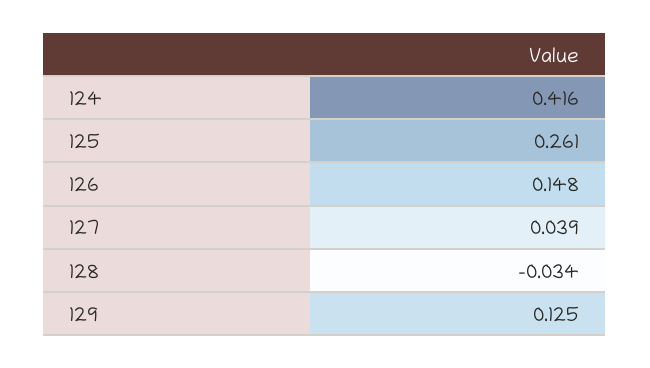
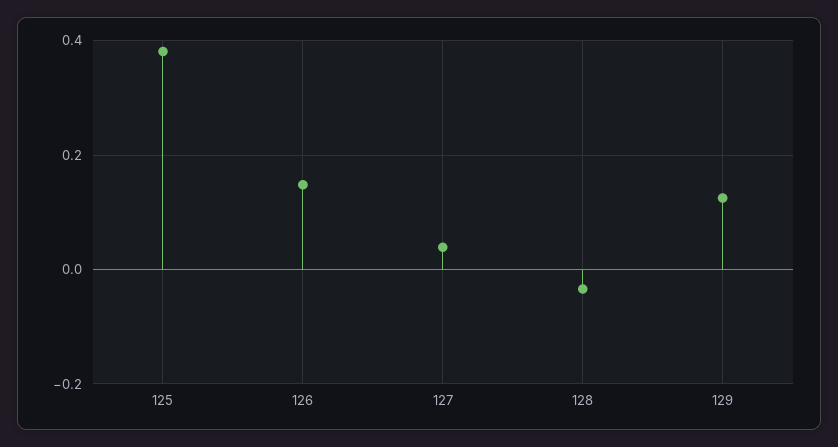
  {
-   "124": 0.416,
-   "125": 0.261,
+   "125": 0.38,
    "126": 0.148,
    "127": 0.039,
    "128": -0.034,
    "129": 0.125
  }

